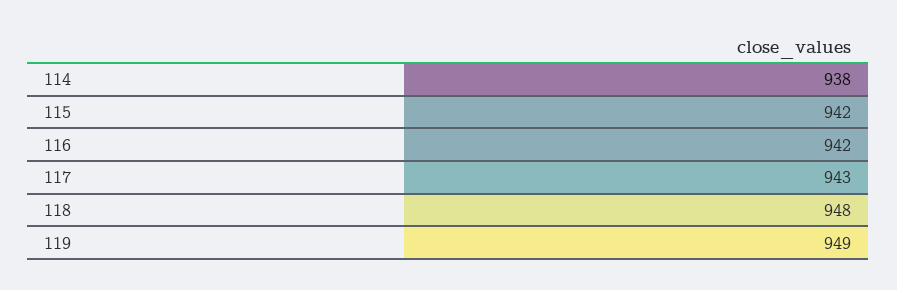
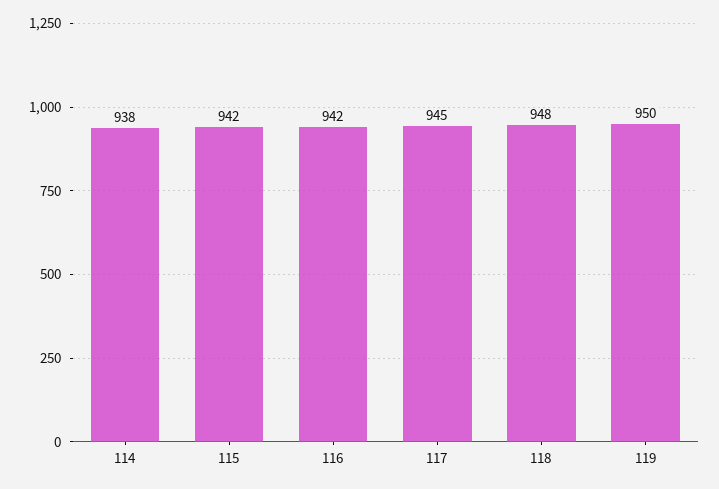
  {
    "114": 938,
    "115": 942,
    "116": 942,
-   "117": 943,
+   "117": 945,
    "118": 948,
-   "119": 949
+   "119": 950
  }

